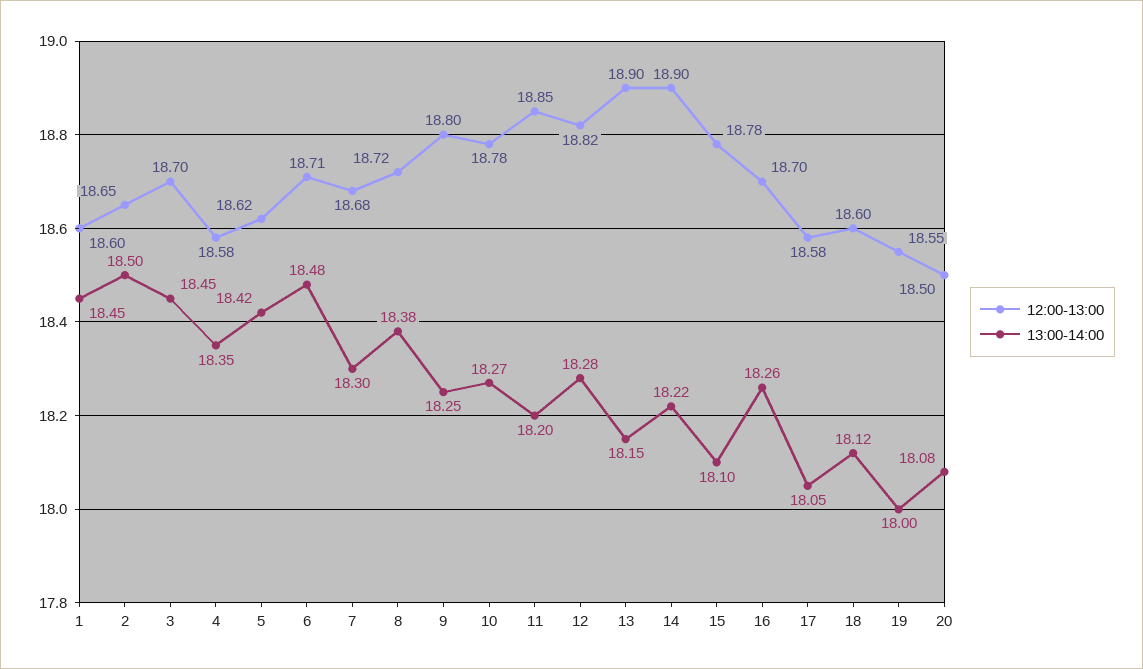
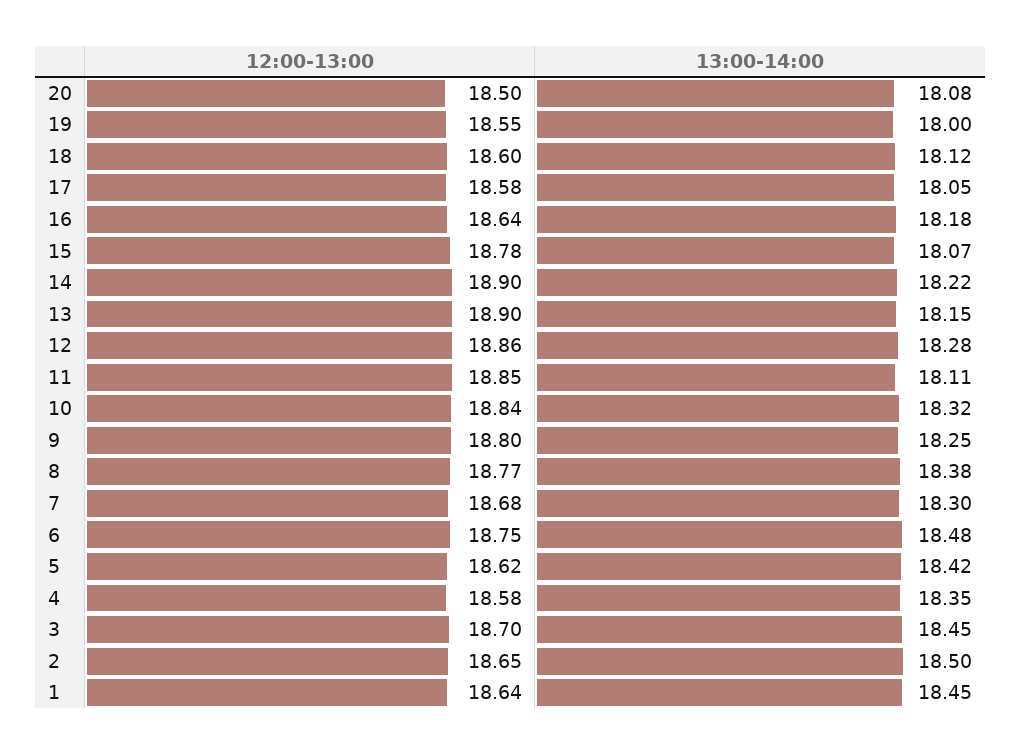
  {
    "12:00-13:00": {
-     "1": 18.6,
+     "1": 18.64,
      "2": 18.65,
      "3": 18.7,
      "4": 18.58,
      "5": 18.62,
-     "6": 18.71,
+     "6": 18.75,
      "7": 18.68,
-     "8": 18.72,
+     "8": 18.77,
      "9": 18.8,
-     "10": 18.78,
+     "10": 18.84,
      "11": 18.85,
-     "12": 18.82,
+     "12": 18.86,
      "13": 18.9,
      "14": 18.9,
      "15": 18.78,
-     "16": 18.7,
+     "16": 18.64,
      "17": 18.58,
      "18": 18.6,
      "19": 18.55,
      "20": 18.5
    },
    "13:00-14:00": {
      "1": 18.45,
      "2": 18.5,
      "3": 18.45,
      "4": 18.35,
      "5": 18.42,
      "6": 18.48,
      "7": 18.3,
      "8": 18.38,
      "9": 18.25,
-     "10": 18.27,
+     "10": 18.32,
-     "11": 18.2,
+     "11": 18.11,
      "12": 18.28,
      "13": 18.15,
      "14": 18.22,
-     "15": 18.1,
+     "15": 18.07,
-     "16": 18.26,
+     "16": 18.18,
      "17": 18.05,
      "18": 18.12,
      "19": 18,
      "20": 18.08
    }
  }

